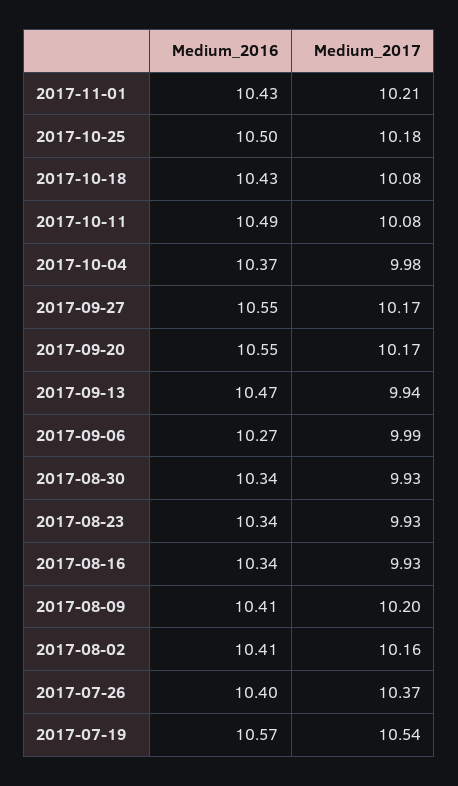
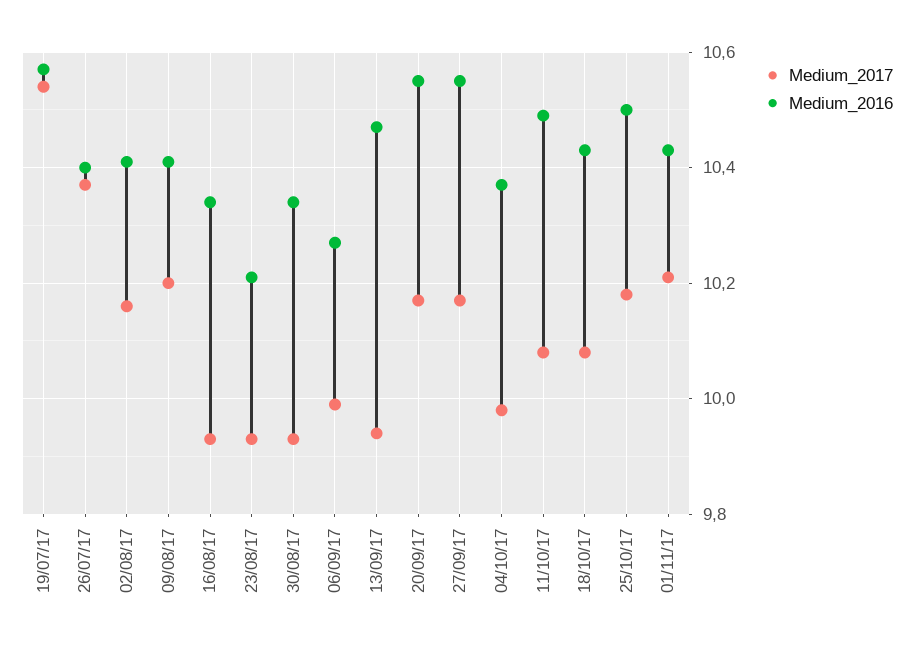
  {
    "Medium_2016": {
      "2017-11-01": 10.43,
      "2017-10-25": 10.5,
      "2017-10-18": 10.43,
      "2017-10-11": 10.49,
      "2017-10-04": 10.37,
      "2017-09-27": 10.55,
      "2017-09-20": 10.55,
      "2017-09-13": 10.47,
      "2017-09-06": 10.27,
      "2017-08-30": 10.34,
-     "2017-08-23": 10.34,
+     "2017-08-23": 10.2,
      "2017-08-16": 10.34,
      "2017-08-09": 10.41,
      "2017-08-02": 10.41,
      "2017-07-26": 10.4,
      "2017-07-19": 10.57
    },
    "Medium_2017": {
      "2017-11-01": 10.21,
      "2017-10-25": 10.18,
      "2017-10-18": 10.08,
      "2017-10-11": 10.08,
      "2017-10-04": 9.98,
      "2017-09-27": 10.17,
      "2017-09-20": 10.17,
      "2017-09-13": 9.94,
      "2017-09-06": 9.99,
      "2017-08-30": 9.93,
      "2017-08-23": 9.93,
      "2017-08-16": 9.93,
      "2017-08-09": 10.2,
      "2017-08-02": 10.16,
      "2017-07-26": 10.37,
      "2017-07-19": 10.54
    }
  }

